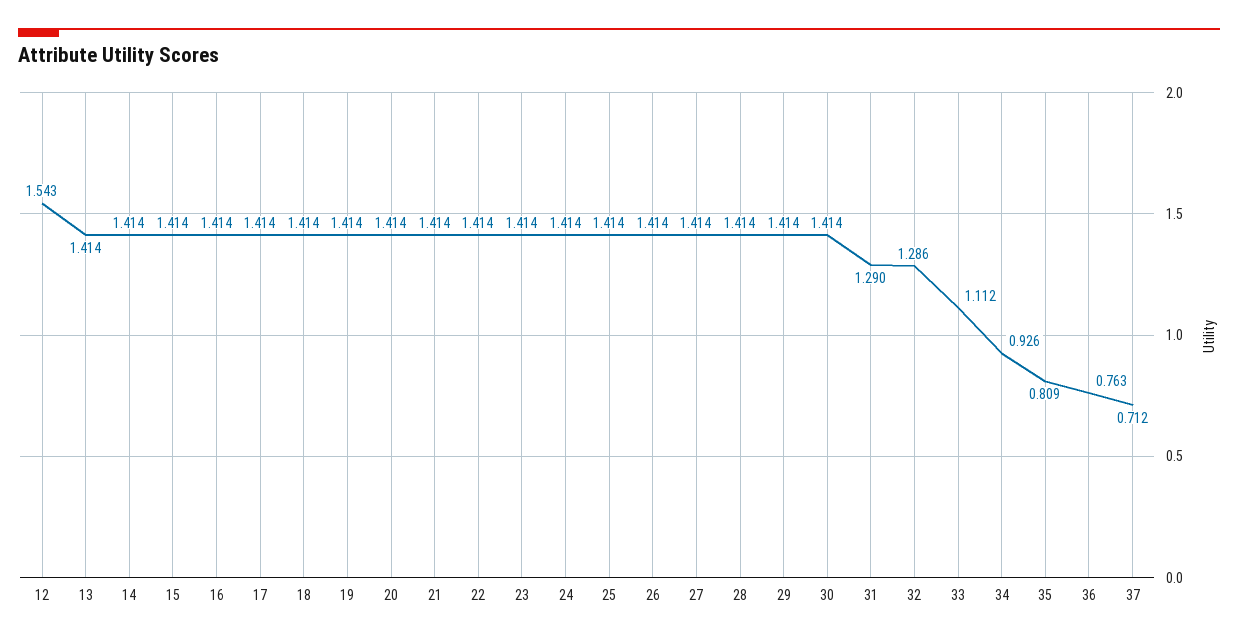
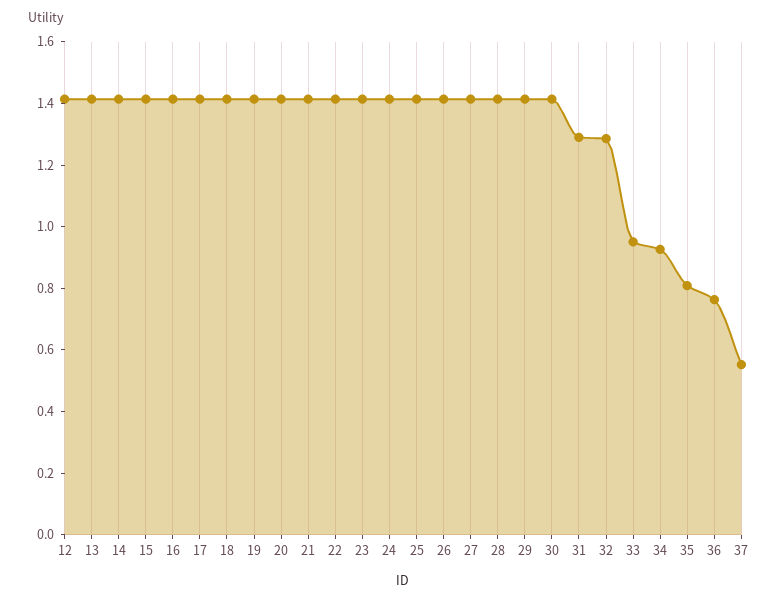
  {
-   "12": 1.543,
+   "12": 1.4,
    "13": 1.414,
    "14": 1.414,
    "15": 1.414,
    "16": 1.414,
    "17": 1.414,
    "18": 1.414,
    "19": 1.414,
    "20": 1.414,
    "21": 1.414,
    "22": 1.414,
    "23": 1.414,
    "24": 1.414,
    "25": 1.414,
    "26": 1.414,
    "27": 1.414,
    "28": 1.414,
    "29": 1.414,
    "30": 1.414,
    "31": 1.29,
    "32": 1.286,
-   "33": 1.112,
+   "33": 0.95,
    "34": 0.926,
    "35": 0.809,
    "36": 0.763,
-   "37": 0.712
+   "37": 0.55
  }

